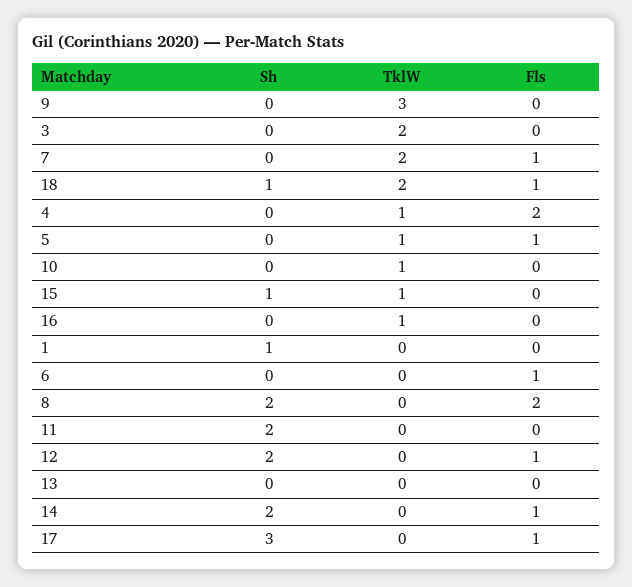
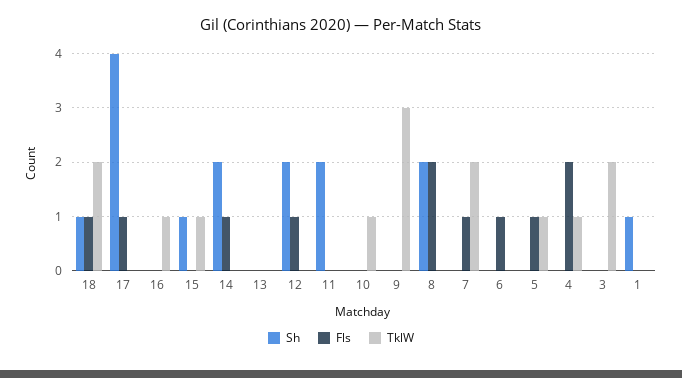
  {
    "Sh": {
      "9": 0,
      "3": 0,
      "7": 0,
      "18": 1,
      "4": 0,
      "5": 0,
      "10": 0,
      "15": 1,
      "16": 0,
      "1": 1,
      "6": 0,
      "8": 2,
      "11": 2,
      "12": 2,
      "13": 0,
      "14": 2,
-     "17": 3
+     "17": 4
    },
    "TklW": {
      "9": 3,
      "3": 2,
      "7": 2,
      "18": 2,
      "4": 1,
      "5": 1,
      "10": 1,
      "15": 1,
      "16": 1,
      "1": 0,
      "6": 0,
      "8": 0,
      "11": 0,
      "12": 0,
      "13": 0,
      "14": 0,
      "17": 0
    },
    "Fls": {
      "9": 0,
      "3": 0,
      "7": 1,
      "18": 1,
      "4": 2,
      "5": 1,
      "10": 0,
      "15": 0,
      "16": 0,
      "1": 0,
      "6": 1,
      "8": 2,
      "11": 0,
      "12": 1,
      "13": 0,
      "14": 1,
      "17": 1
    }
  }

